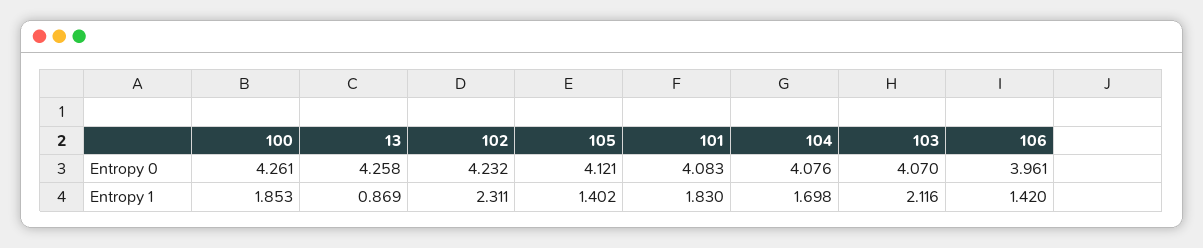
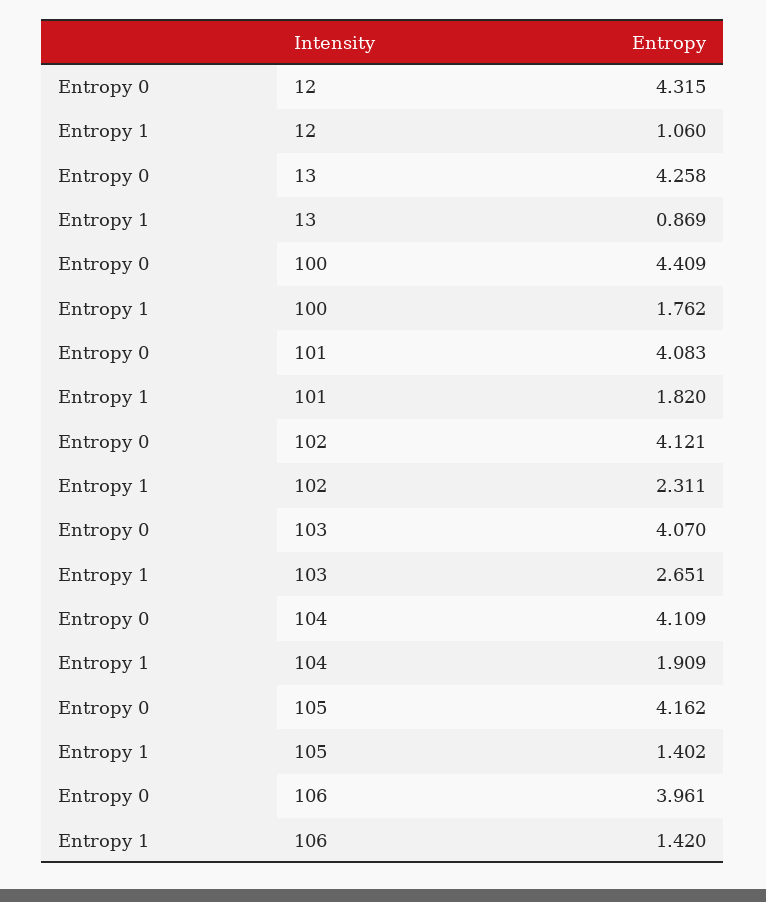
  {
    "100": {
-     "Entropy 0": 4.261,
+     "Entropy 0": 4.409,
-     "Entropy 1": 1.853
+     "Entropy 1": 1.762
    },
    "13": {
      "Entropy 0": 4.258,
      "Entropy 1": 0.869
    },
    "102": {
-     "Entropy 0": 4.232,
+     "Entropy 0": 4.121,
      "Entropy 1": 2.311
    },
    "105": {
-     "Entropy 0": 4.121,
+     "Entropy 0": 4.162,
      "Entropy 1": 1.402
    },
    "101": {
      "Entropy 0": 4.083,
-     "Entropy 1": 1.83
+     "Entropy 1": 1.82
    },
    "104": {
-     "Entropy 0": 4.076,
+     "Entropy 0": 4.109,
-     "Entropy 1": 1.698
+     "Entropy 1": 1.909
    },
    "103": {
      "Entropy 0": 4.07,
-     "Entropy 1": 2.116
+     "Entropy 1": 2.651
    },
    "106": {
      "Entropy 0": 3.961,
      "Entropy 1": 1.42
-   }
+   },
+   "12": {
+     "Entropy 0": 4.315,
+     "Entropy 1": 1.06
+   }
  }

